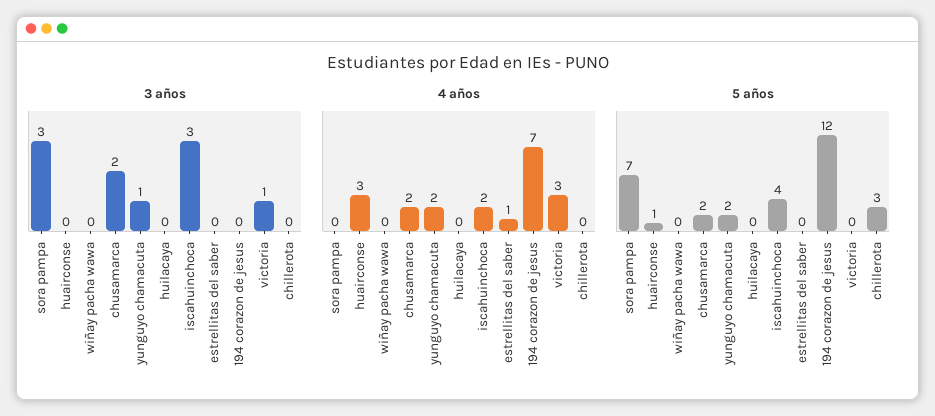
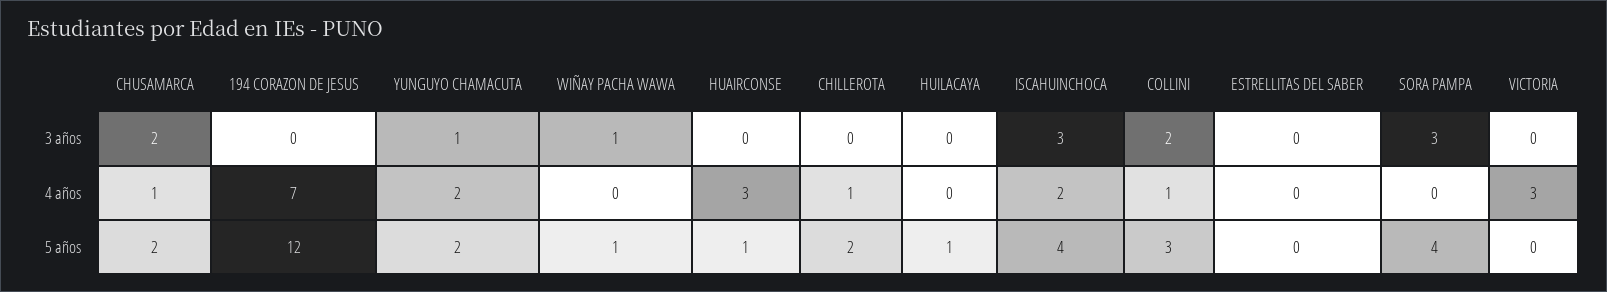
  {
    "3 años": {
      "sora pampa": 3,
      "huairconse": 0,
-     "wiñay pacha wawa": 0,
+     "wiñay pacha wawa": 1,
      "chusamarca": 2,
      "yunguyo chamacuta": 1,
      "huilacaya": 0,
      "iscahuinchoca": 3,
      "estrellitas del saber": 0,
      "194 corazon de jesus": 0,
-     "victoria": 1,
+     "victoria": 0,
-     "chillerota": 0
+     "chillerota": 0,
+     "COLLINI": 2
    },
    "4 años": {
      "sora pampa": 0,
      "huairconse": 3,
      "wiñay pacha wawa": 0,
-     "chusamarca": 2,
+     "chusamarca": 1,
      "yunguyo chamacuta": 2,
      "huilacaya": 0,
      "iscahuinchoca": 2,
-     "estrellitas del saber": 1,
+     "estrellitas del saber": 0,
      "194 corazon de jesus": 7,
      "victoria": 3,
-     "chillerota": 0
+     "chillerota": 1,
+     "COLLINI": 1
    },
    "5 años": {
-     "sora pampa": 7,
+     "sora pampa": 4,
      "huairconse": 1,
-     "wiñay pacha wawa": 0,
+     "wiñay pacha wawa": 1,
      "chusamarca": 2,
      "yunguyo chamacuta": 2,
-     "huilacaya": 0,
+     "huilacaya": 1,
      "iscahuinchoca": 4,
      "estrellitas del saber": 0,
      "194 corazon de jesus": 12,
      "victoria": 0,
-     "chillerota": 3
+     "chillerota": 2,
+     "COLLINI": 3
    }
  }

